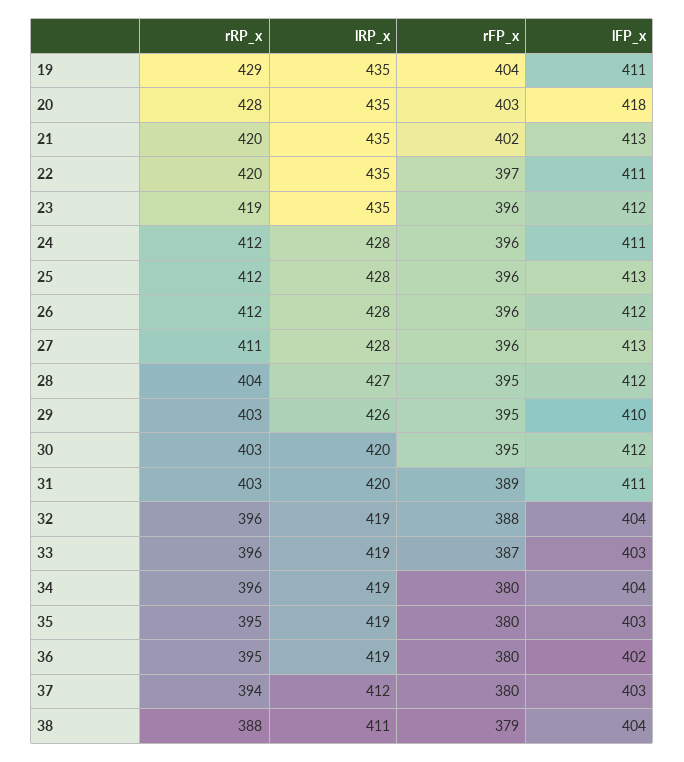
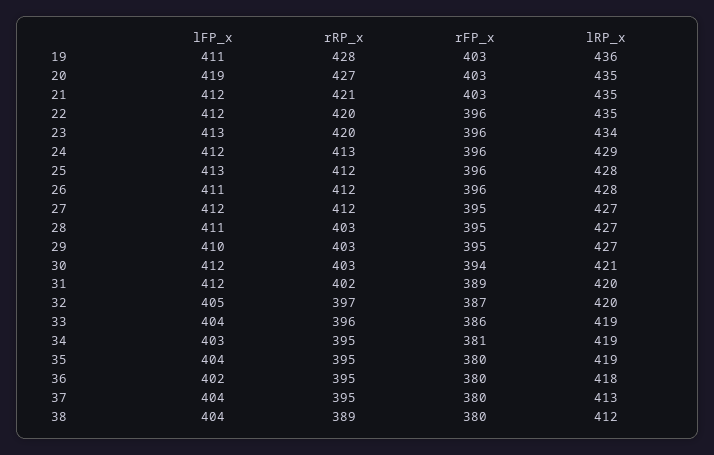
  {
    "rRP_x": {
-     "19": 429,
+     "19": 428,
-     "20": 428,
+     "20": 427,
-     "21": 420,
+     "21": 421,
      "22": 420,
-     "23": 419,
+     "23": 420,
-     "24": 412,
+     "24": 413,
      "25": 412,
      "26": 412,
-     "27": 411,
+     "27": 412,
-     "28": 404,
+     "28": 403,
      "29": 403,
      "30": 403,
-     "31": 403,
+     "31": 402,
-     "32": 396,
+     "32": 397,
      "33": 396,
-     "34": 396,
+     "34": 395,
      "35": 395,
      "36": 395,
-     "37": 394,
+     "37": 395,
-     "38": 388
+     "38": 389
    },
    "lRP_x": {
-     "19": 435,
+     "19": 436,
      "20": 435,
      "21": 435,
      "22": 435,
-     "23": 435,
+     "23": 434,
-     "24": 428,
+     "24": 429,
      "25": 428,
      "26": 428,
-     "27": 428,
+     "27": 427,
      "28": 427,
-     "29": 426,
+     "29": 427,
-     "30": 420,
+     "30": 421,
      "31": 420,
-     "32": 419,
+     "32": 420,
      "33": 419,
      "34": 419,
      "35": 419,
-     "36": 419,
+     "36": 418,
-     "37": 412,
+     "37": 413,
-     "38": 411
+     "38": 412
    },
    "rFP_x": {
-     "19": 404,
+     "19": 403,
      "20": 403,
-     "21": 402,
+     "21": 403,
-     "22": 397,
+     "22": 396,
      "23": 396,
      "24": 396,
      "25": 396,
      "26": 396,
-     "27": 396,
+     "27": 395,
      "28": 395,
      "29": 395,
-     "30": 395,
+     "30": 394,
      "31": 389,
-     "32": 388,
+     "32": 387,
-     "33": 387,
+     "33": 386,
-     "34": 380,
+     "34": 381,
      "35": 380,
      "36": 380,
      "37": 380,
-     "38": 379
+     "38": 380
    },
    "lFP_x": {
      "19": 411,
-     "20": 418,
+     "20": 419,
-     "21": 413,
+     "21": 412,
-     "22": 411,
+     "22": 412,
-     "23": 412,
+     "23": 413,
-     "24": 411,
+     "24": 412,
      "25": 413,
-     "26": 412,
+     "26": 411,
-     "27": 413,
+     "27": 412,
-     "28": 412,
+     "28": 411,
      "29": 410,
      "30": 412,
-     "31": 411,
+     "31": 412,
-     "32": 404,
+     "32": 405,
-     "33": 403,
+     "33": 404,
-     "34": 404,
+     "34": 403,
-     "35": 403,
+     "35": 404,
      "36": 402,
-     "37": 403,
+     "37": 404,
      "38": 404
    }
  }

